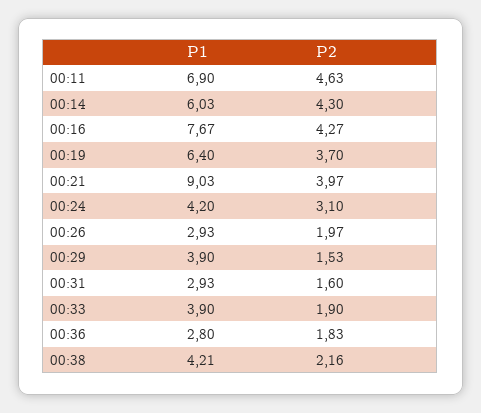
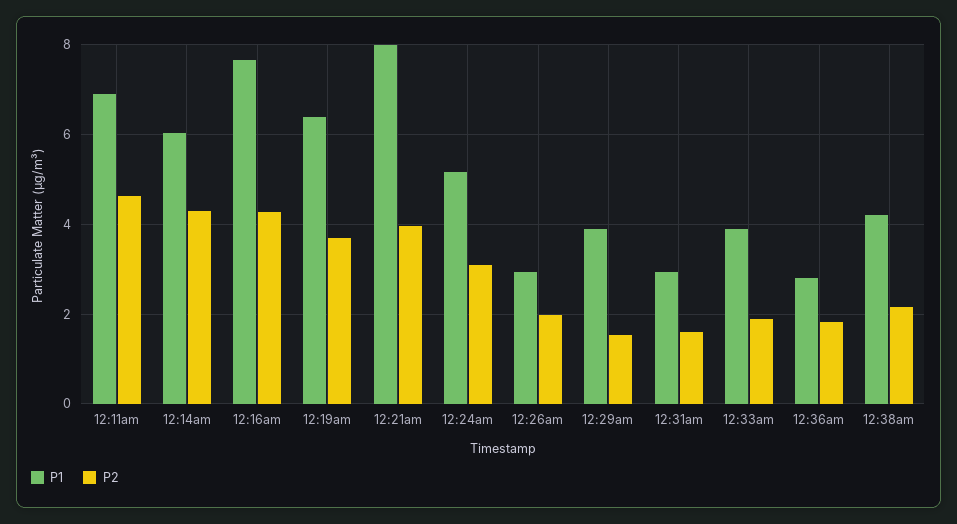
  {
    "P1": {
      "00:11": 6.9,
      "00:14": 6.03,
      "00:16": 7.67,
      "00:19": 6.4,
-     "00:21": 9.03,
+     "00:21": 8,
-     "00:24": 4.2,
+     "00:24": 5.2,
      "00:26": 2.93,
      "00:29": 3.9,
      "00:31": 2.93,
      "00:33": 3.9,
      "00:36": 2.8,
      "00:38": 4.21
    },
    "P2": {
      "00:11": 4.63,
      "00:14": 4.3,
      "00:16": 4.27,
      "00:19": 3.7,
      "00:21": 3.97,
      "00:24": 3.1,
      "00:26": 1.97,
      "00:29": 1.53,
      "00:31": 1.6,
      "00:33": 1.9,
      "00:36": 1.83,
      "00:38": 2.16
    }
  }

